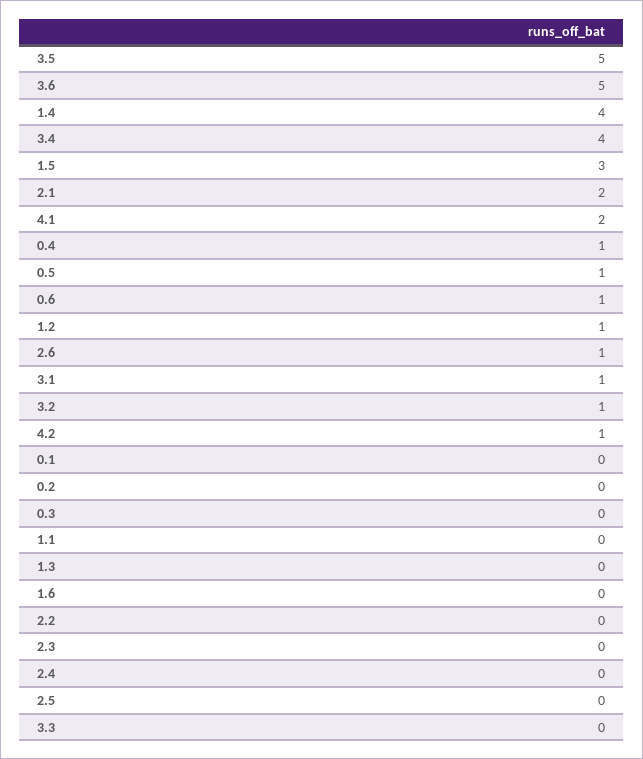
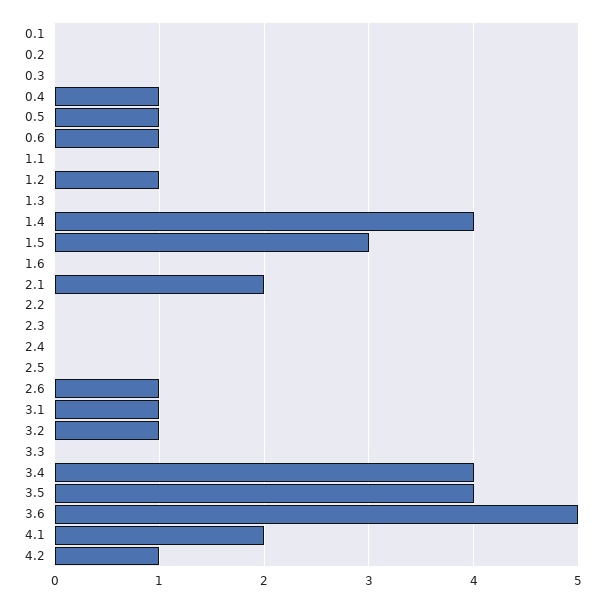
  {
-   "3.5": 5,
+   "3.5": 4,
    "3.6": 5,
    "1.4": 4,
    "3.4": 4,
    "1.5": 3,
    "2.1": 2,
    "4.1": 2,
    "0.4": 1,
    "0.5": 1,
    "0.6": 1,
    "1.2": 1,
    "2.6": 1,
    "3.1": 1,
    "3.2": 1,
    "4.2": 1,
    "0.1": 0,
    "0.2": 0,
    "0.3": 0,
    "1.1": 0,
    "1.3": 0,
    "1.6": 0,
    "2.2": 0,
    "2.3": 0,
    "2.4": 0,
    "2.5": 0,
    "3.3": 0
  }

